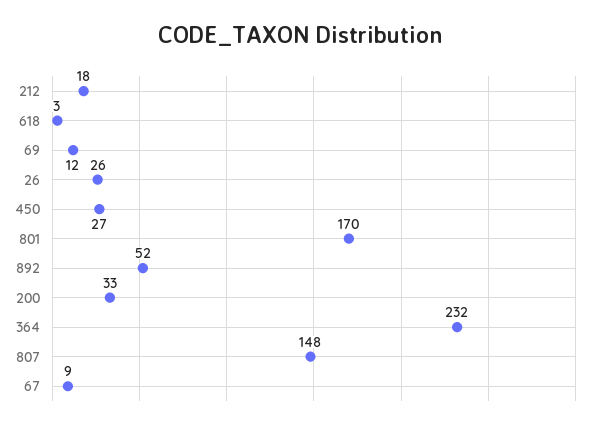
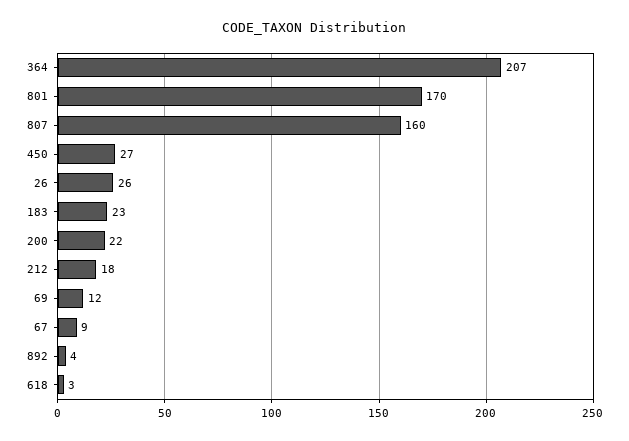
  {
    "212": 18,
    "618": 3,
    "69": 12,
    "26": 26,
    "450": 27,
    "801": 170,
-   "892": 52,
+   "892": 4,
-   "200": 33,
+   "200": 22,
-   "364": 232,
+   "364": 207,
-   "807": 148,
+   "807": 160,
-   "67": 9
+   "67": 9,
+   "183": 23
  }

